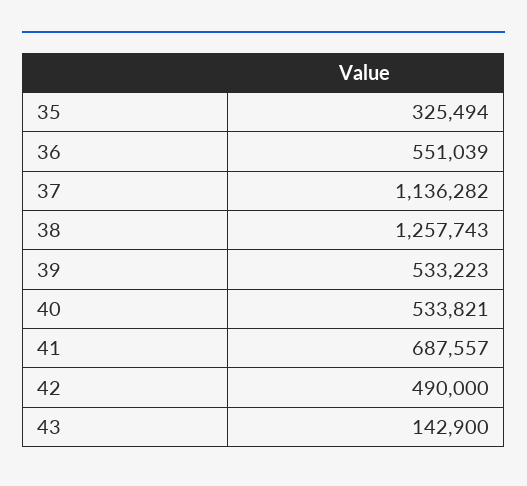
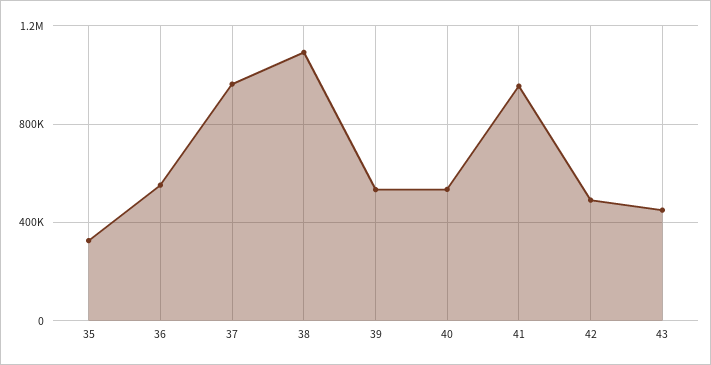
  {
    "35": 325494,
    "36": 551039,
-   "37": 1136282,
+   "37": 950000,
-   "38": 1257743,
+   "38": 1100000,
    "39": 533223,
    "40": 533821,
-   "41": 687557,
+   "41": 950000,
    "42": 490000,
-   "43": 142900
+   "43": 450000
  }

